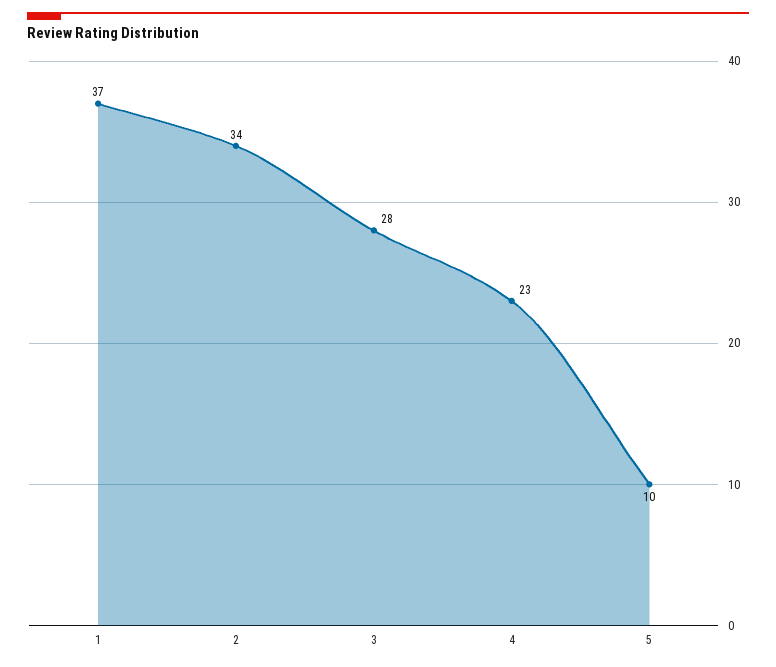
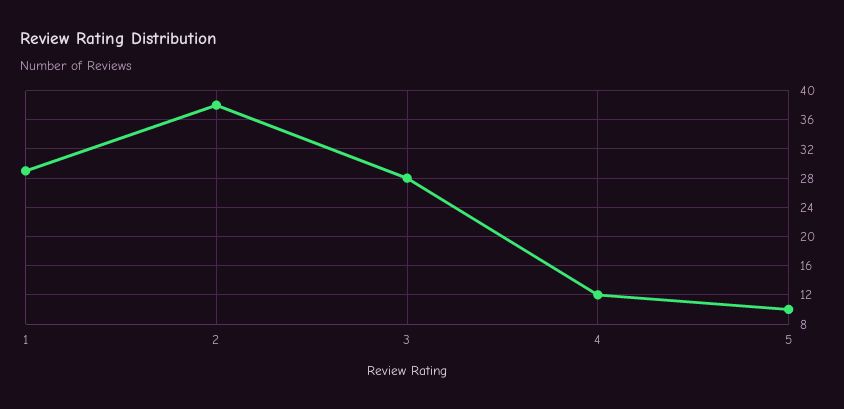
  {
-   "1": 37,
+   "1": 29,
-   "2": 34,
+   "2": 38,
    "3": 28,
-   "4": 23,
+   "4": 12,
    "5": 10
  }

